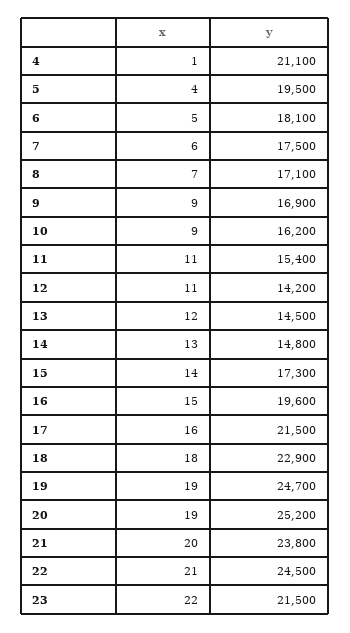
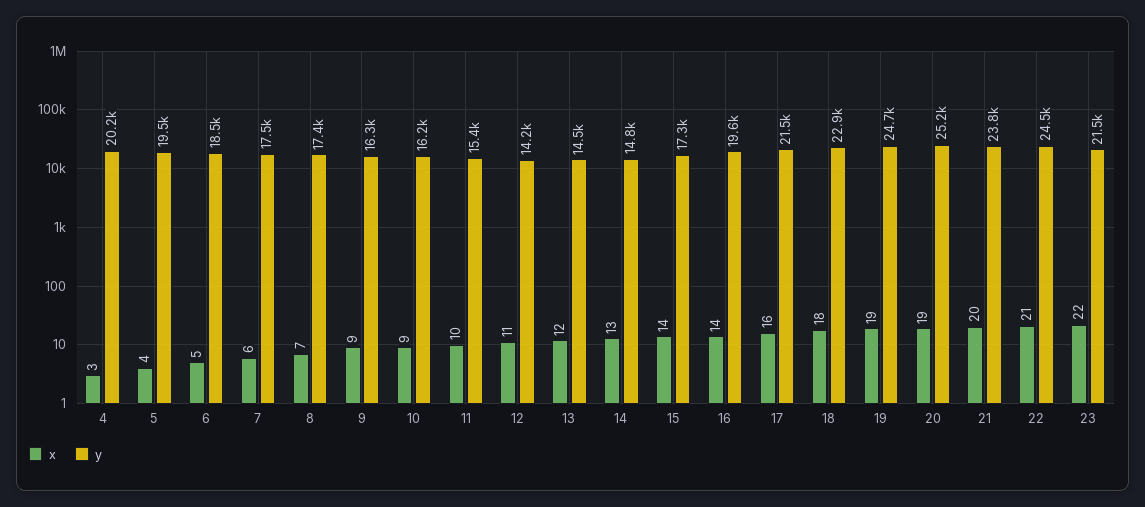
  {
    "x": {
-     "4": 1,
+     "4": 3,
      "5": 4,
      "6": 5,
      "7": 6,
      "8": 7,
      "9": 9,
      "10": 9,
-     "11": 11,
+     "11": 10,
      "12": 11,
      "13": 12,
      "14": 13,
      "15": 14,
-     "16": 15,
+     "16": 14,
      "17": 16,
      "18": 18,
      "19": 19,
      "20": 19,
      "21": 20,
      "22": 21,
      "23": 22
    },
    "y": {
-     "4": 21100,
+     "4": 20200,
      "5": 19500,
-     "6": 18100,
+     "6": 18500,
      "7": 17500,
-     "8": 17100,
+     "8": 17400,
-     "9": 16900,
+     "9": 16300,
      "10": 16200,
      "11": 15400,
      "12": 14200,
      "13": 14500,
      "14": 14800,
      "15": 17300,
      "16": 19600,
      "17": 21500,
      "18": 22900,
      "19": 24700,
      "20": 25200,
      "21": 23800,
      "22": 24500,
      "23": 21500
    }
  }

